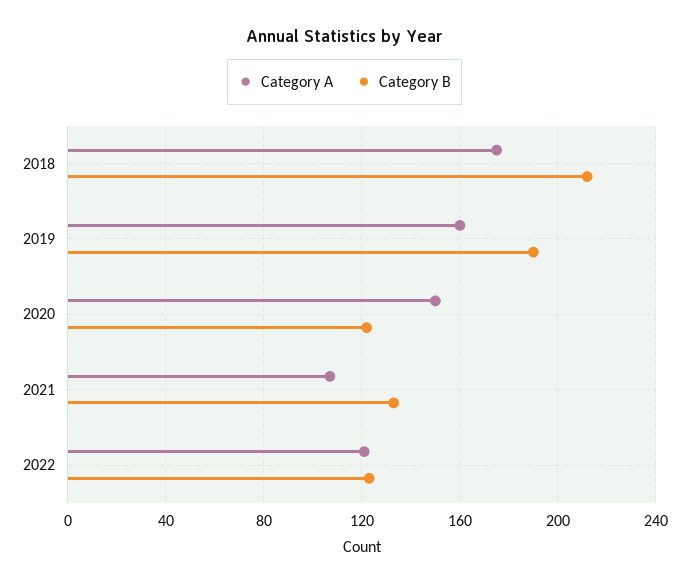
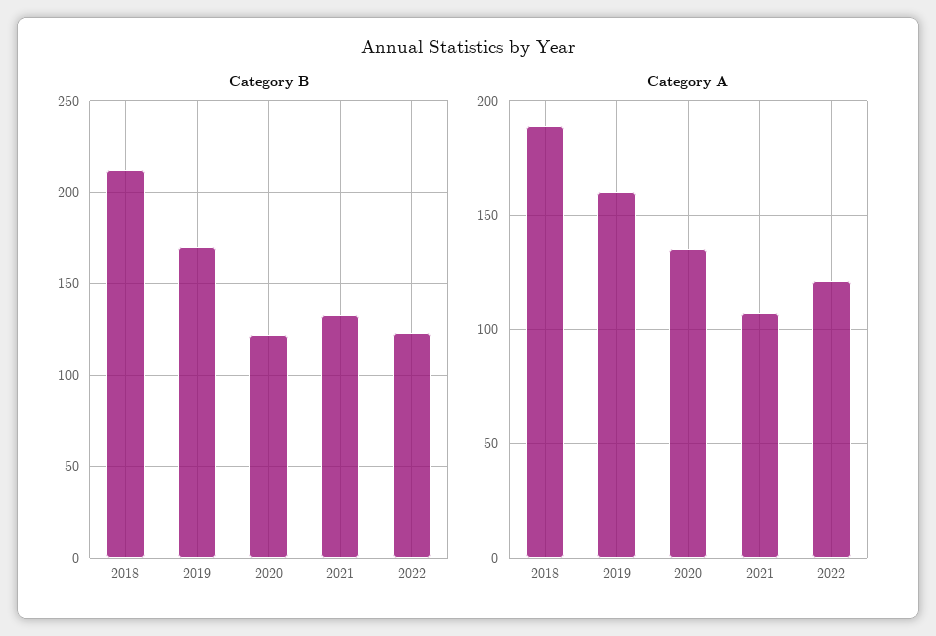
  {
    "Category A": {
-     "2018": 175,
+     "2018": 190,
      "2019": 160,
-     "2020": 150,
+     "2020": 135,
      "2021": 105,
      "2022": 120
    },
    "Category B": {
      "2018": 210,
-     "2019": 190,
+     "2019": 170,
      "2020": 120,
      "2021": 135,
      "2022": 125
    }
  }

